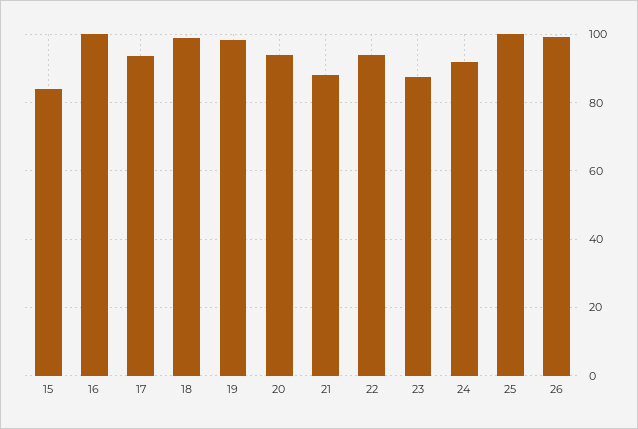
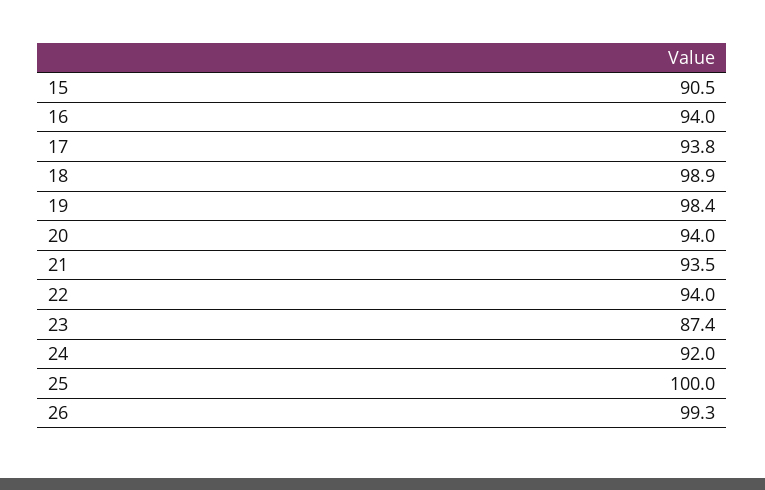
  {
-   "15": 84,
+   "15": 90.5,
-   "16": 100,
+   "16": 94,
    "17": 93.8,
    "18": 98.9,
    "19": 98.4,
    "20": 94,
-   "21": 88,
+   "21": 93.5,
    "22": 94,
    "23": 87.4,
    "24": 92,
    "25": 100,
    "26": 99.3
  }

